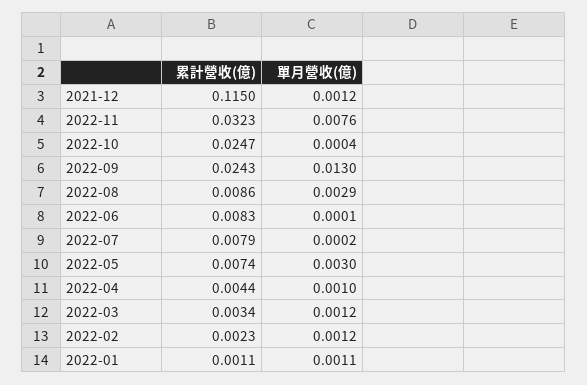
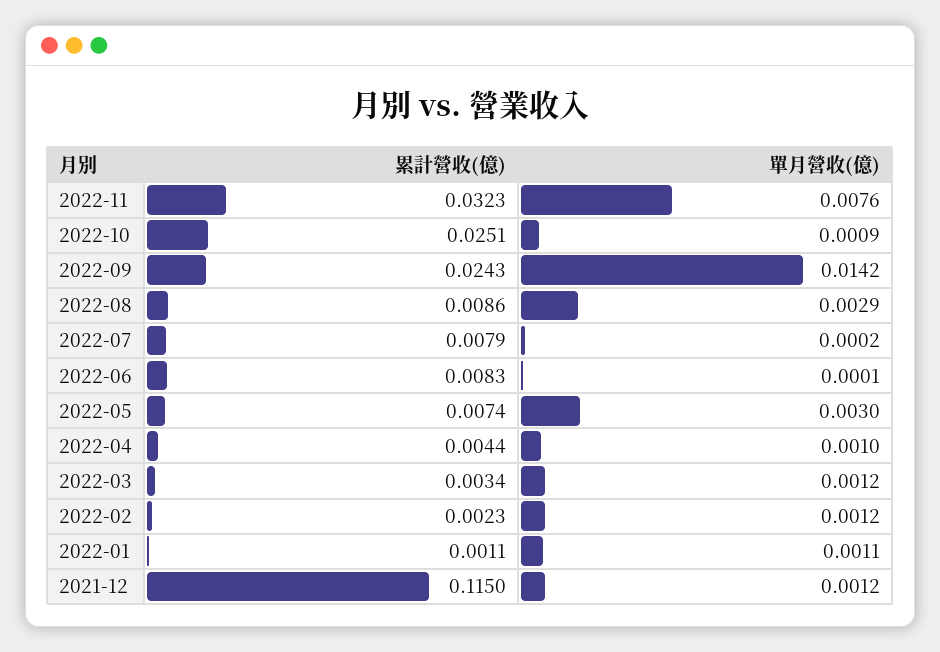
  {
    "累計營收(億)": {
      "2021-12": 0.115,
      "2022-11": 0.0323,
-     "2022-10": 0.0247,
+     "2022-10": 0.0251,
      "2022-09": 0.0243,
      "2022-08": 0.0086,
      "2022-06": 0.0083,
      "2022-07": 0.0079,
      "2022-05": 0.0074,
      "2022-04": 0.0044,
      "2022-03": 0.0034,
      "2022-02": 0.0023,
      "2022-01": 0.0011
    },
    "單月營收(億)": {
      "2021-12": 0.0012,
      "2022-11": 0.0076,
-     "2022-10": 0.0004,
+     "2022-10": 0.0009,
-     "2022-09": 0.013,
+     "2022-09": 0.0142,
      "2022-08": 0.0029,
      "2022-06": 0.0001,
      "2022-07": 0.0002,
      "2022-05": 0.003,
      "2022-04": 0.001,
      "2022-03": 0.0012,
      "2022-02": 0.0012,
      "2022-01": 0.0011
    }
  }

